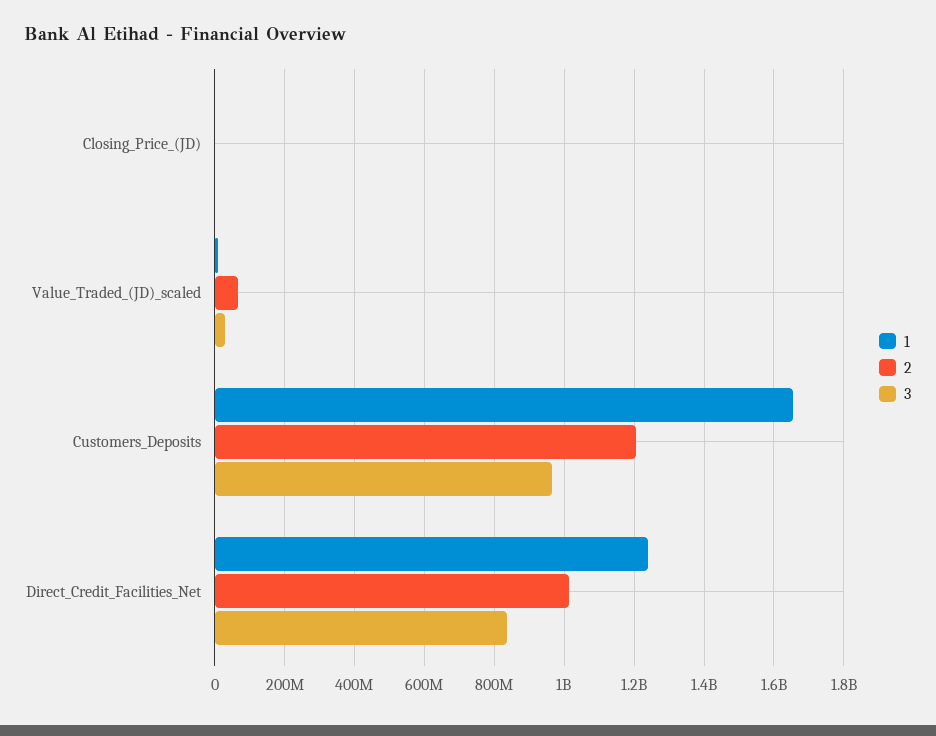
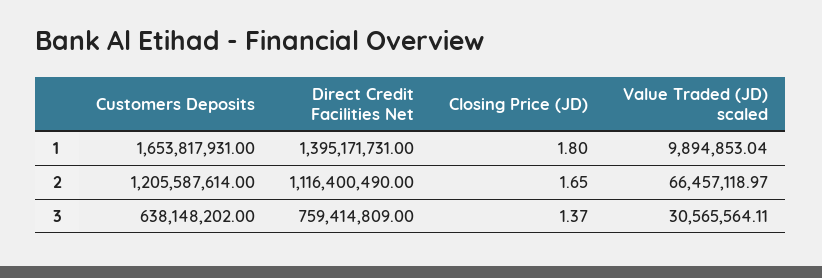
  {
    "1": {
      "Closing_Price_(JD)": 1.8,
      "Value_Traded_(JD)_scaled": 9894853.04,
      "Customers_Deposits": 1653817931,
-     "Direct_Credit_Facilities_Net": 1240000000
+     "Direct_Credit_Facilities_Net": 1395171731
    },
    "2": {
      "Closing_Price_(JD)": 1.65,
      "Value_Traded_(JD)_scaled": 66457118.97,
      "Customers_Deposits": 1205587614,
-     "Direct_Credit_Facilities_Net": 1020000000
+     "Direct_Credit_Facilities_Net": 1116400490
    },
    "3": {
      "Closing_Price_(JD)": 1.37,
      "Value_Traded_(JD)_scaled": 30565564.11,
-     "Customers_Deposits": 960000000,
+     "Customers_Deposits": 638148202,
-     "Direct_Credit_Facilities_Net": 840000000
+     "Direct_Credit_Facilities_Net": 759414809
    }
  }

